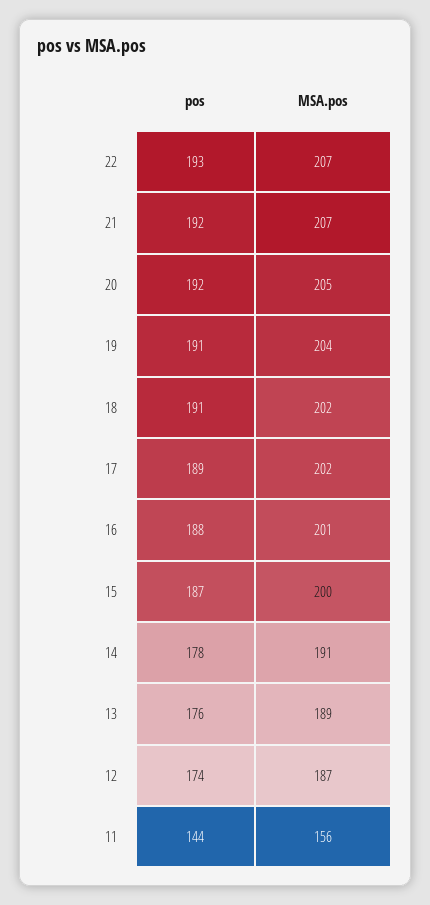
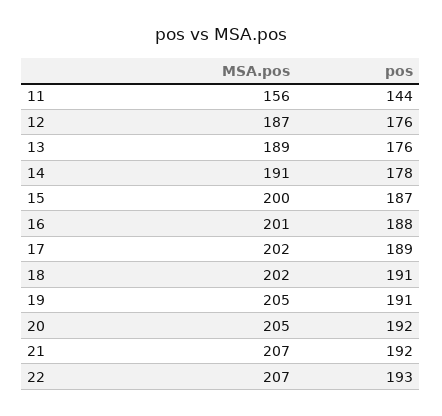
  {
    "pos": {
      "22": 193,
      "21": 192,
      "20": 192,
      "19": 191,
      "18": 191,
      "17": 189,
      "16": 188,
      "15": 187,
      "14": 178,
      "13": 176,
-     "12": 174,
+     "12": 176,
      "11": 144
    },
    "MSA.pos": {
      "22": 207,
      "21": 207,
      "20": 205,
-     "19": 204,
+     "19": 205,
      "18": 202,
      "17": 202,
      "16": 201,
      "15": 200,
      "14": 191,
      "13": 189,
      "12": 187,
      "11": 156
    }
  }

